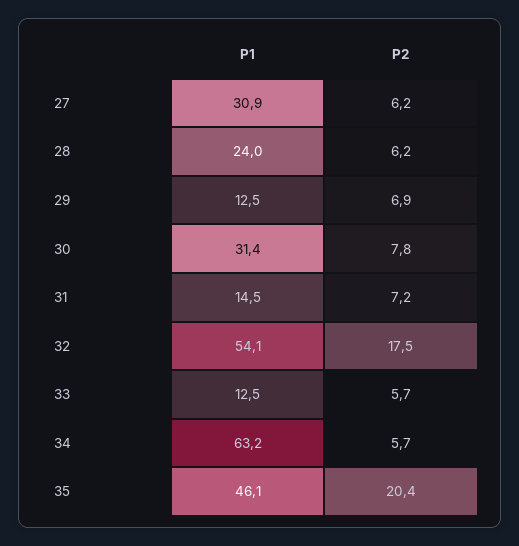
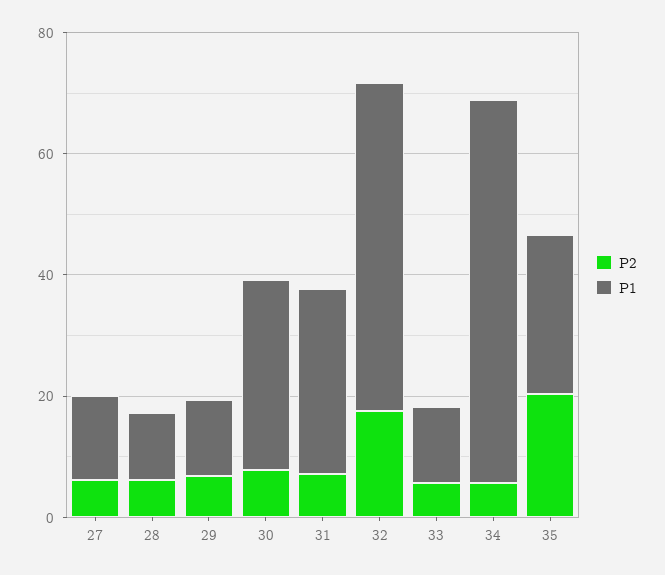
  {
    "P1": {
-     "27": 30.9,
+     "27": 15,
-     "28": 24,
+     "28": 10,
      "29": 12.5,
      "30": 31.4,
-     "31": 14.5,
+     "31": 30,
      "32": 54.1,
      "33": 12.5,
      "34": 63.2,
-     "35": 46.1
+     "35": 25
    },
    "P2": {
      "27": 6.2,
      "28": 6.2,
      "29": 6.9,
      "30": 7.8,
      "31": 7.2,
      "32": 17.5,
      "33": 5.7,
      "34": 5.7,
      "35": 20.4
    }
  }

